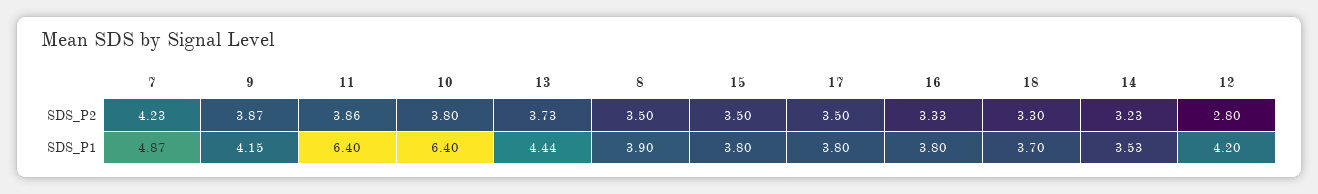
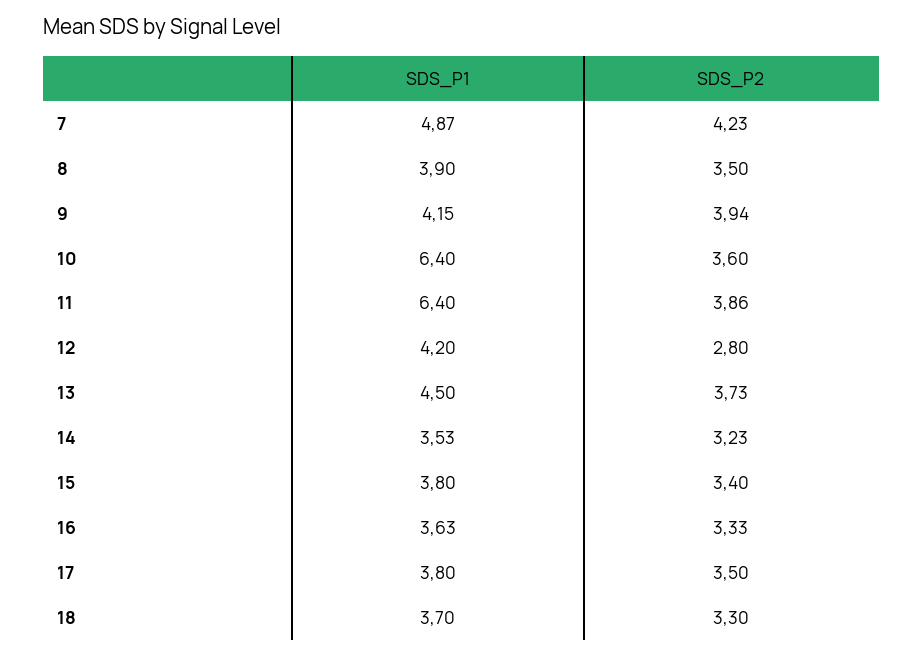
  {
    "7": {
      "SDS_P2": 4.23,
      "SDS_P1": 4.87
    },
    "9": {
-     "SDS_P2": 3.87,
+     "SDS_P2": 3.94,
      "SDS_P1": 4.15
    },
    "11": {
      "SDS_P2": 3.86,
      "SDS_P1": 6.4
    },
    "10": {
-     "SDS_P2": 3.8,
+     "SDS_P2": 3.6,
      "SDS_P1": 6.4
    },
    "13": {
      "SDS_P2": 3.73,
-     "SDS_P1": 4.44
+     "SDS_P1": 4.5
    },
    "8": {
      "SDS_P2": 3.5,
      "SDS_P1": 3.9
    },
    "15": {
-     "SDS_P2": 3.5,
+     "SDS_P2": 3.4,
      "SDS_P1": 3.8
    },
    "17": {
      "SDS_P2": 3.5,
      "SDS_P1": 3.8
    },
    "16": {
      "SDS_P2": 3.33,
-     "SDS_P1": 3.8
+     "SDS_P1": 3.63
    },
    "18": {
      "SDS_P2": 3.3,
      "SDS_P1": 3.7
    },
    "14": {
      "SDS_P2": 3.23,
      "SDS_P1": 3.53
    },
    "12": {
      "SDS_P2": 2.8,
      "SDS_P1": 4.2
    }
  }

